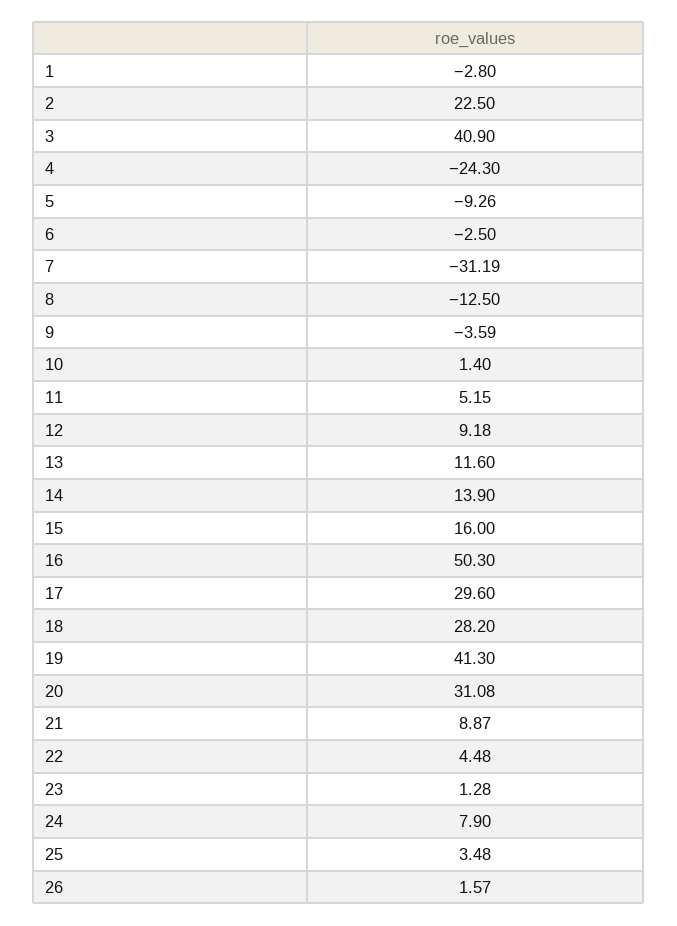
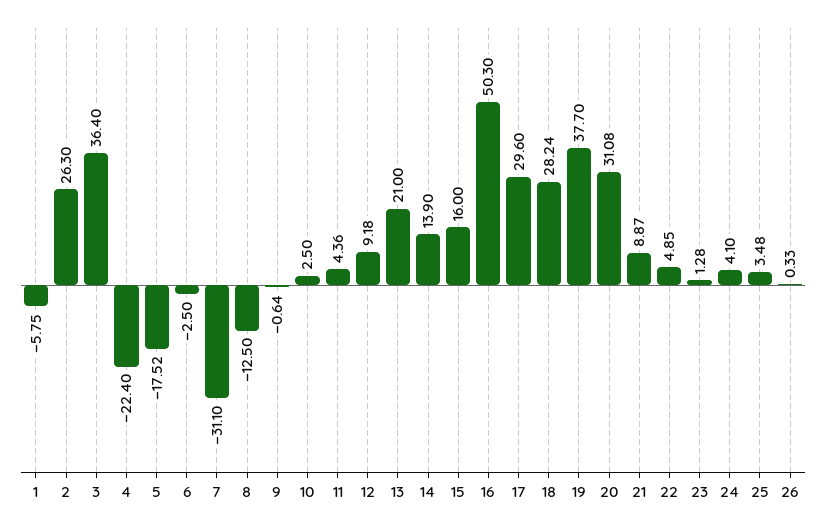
  {
-   "1": -2.8,
+   "1": -5.75,
-   "2": 22.5,
+   "2": 26.3,
-   "3": 40.9,
+   "3": 36.4,
-   "4": -24.3,
+   "4": -22.4,
-   "5": -9.26,
+   "5": -17.52,
    "6": -2.5,
-   "7": -31.19,
+   "7": -31.1,
    "8": -12.5,
-   "9": -3.59,
+   "9": -0.64,
-   "10": 1.4,
+   "10": 2.5,
-   "11": 5.15,
+   "11": 4.36,
    "12": 9.18,
-   "13": 11.6,
+   "13": 21,
    "14": 13.9,
    "15": 16,
    "16": 50.3,
    "17": 29.6,
-   "18": 28.2,
+   "18": 28.24,
-   "19": 41.3,
+   "19": 37.7,
    "20": 31.08,
    "21": 8.87,
-   "22": 4.48,
+   "22": 4.85,
    "23": 1.28,
-   "24": 7.9,
+   "24": 4.1,
    "25": 3.48,
-   "26": 1.57
+   "26": 0.33
  }

